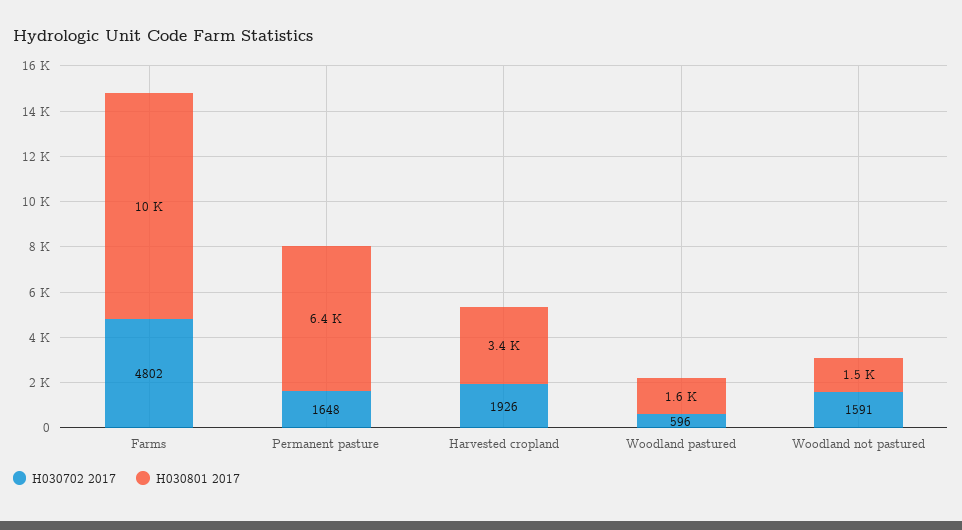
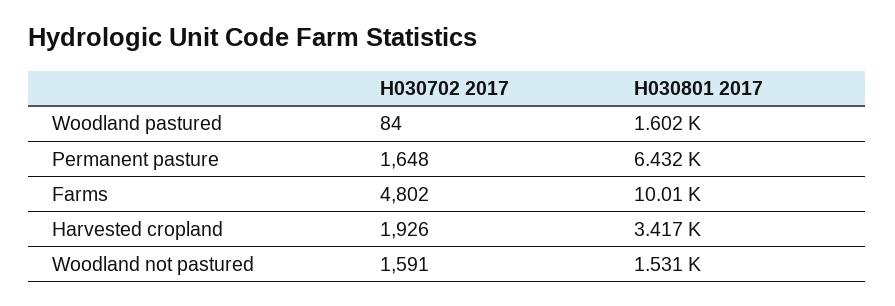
  {
    "H030702 2017": {
      "Farms": 4802,
      "Permanent pasture": 1648,
      "Harvested cropland": 1926,
-     "Woodland pastured": 596,
+     "Woodland pastured": 84,
      "Woodland not pastured": 1591
    },
    "H030801 2017": {
      "Farms": 10010,
      "Permanent pasture": 6432,
      "Harvested cropland": 3417,
      "Woodland pastured": 1602,
      "Woodland not pastured": 1531
    }
  }

